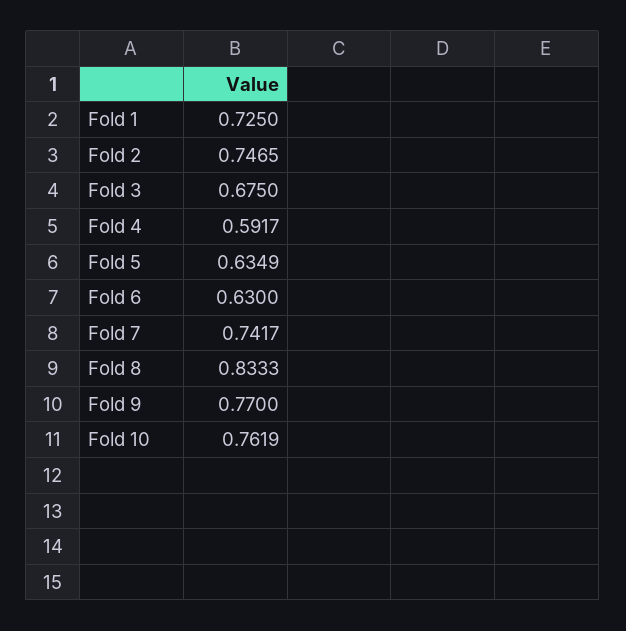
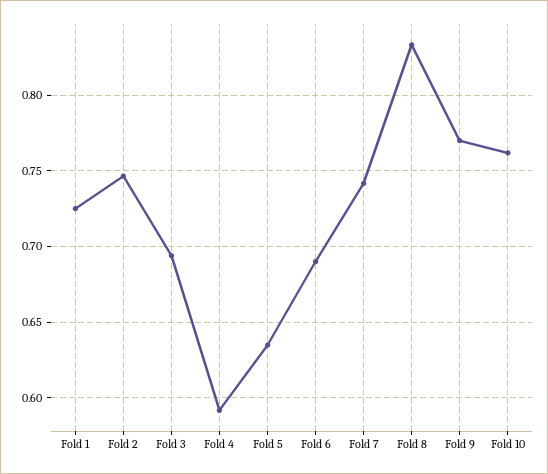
  {
    "Fold 1": 0.725,
    "Fold 2": 0.7465,
-   "Fold 3": 0.675,
+   "Fold 3": 0.695,
    "Fold 4": 0.5917,
    "Fold 5": 0.6349,
-   "Fold 6": 0.63,
+   "Fold 6": 0.69,
    "Fold 7": 0.7417,
    "Fold 8": 0.8333,
    "Fold 9": 0.77,
    "Fold 10": 0.7619
  }

